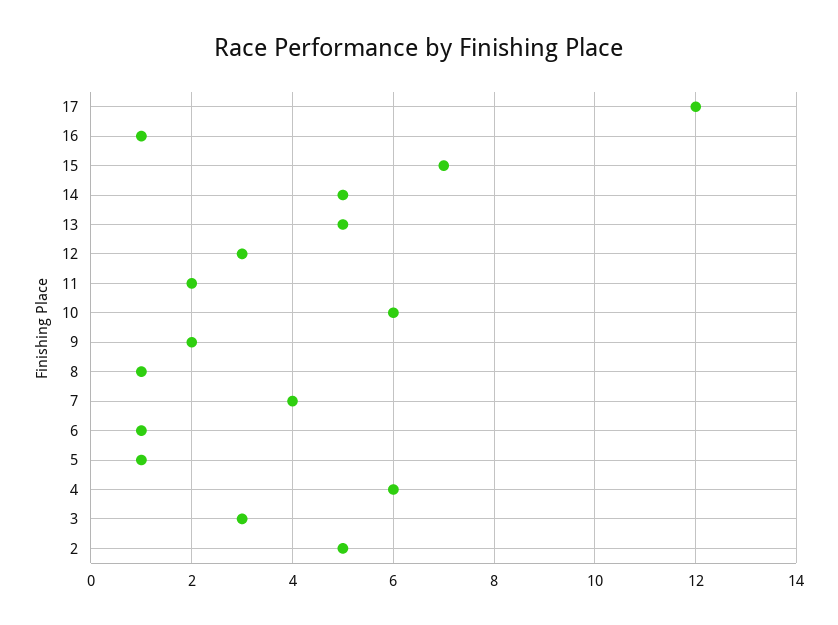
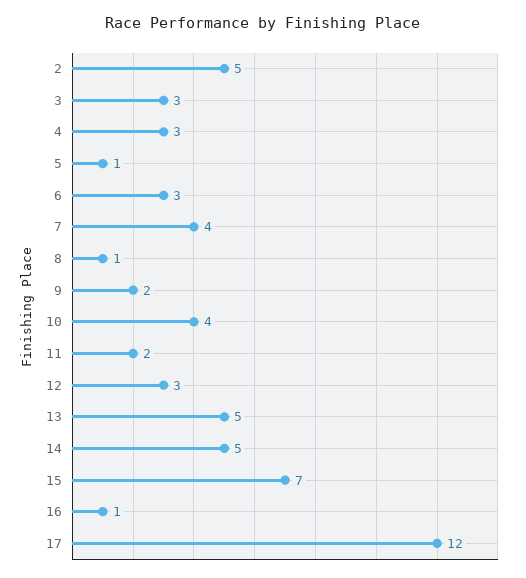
  {
    "17": 12,
    "16": 1,
    "15": 7,
    "14": 5,
    "13": 5,
    "12": 3,
    "11": 2,
-   "10": 6,
+   "10": 4,
    "9": 2,
    "8": 1,
    "7": 4,
-   "6": 1,
+   "6": 3,
    "5": 1,
-   "4": 6,
+   "4": 3,
    "3": 3,
    "2": 5
  }

